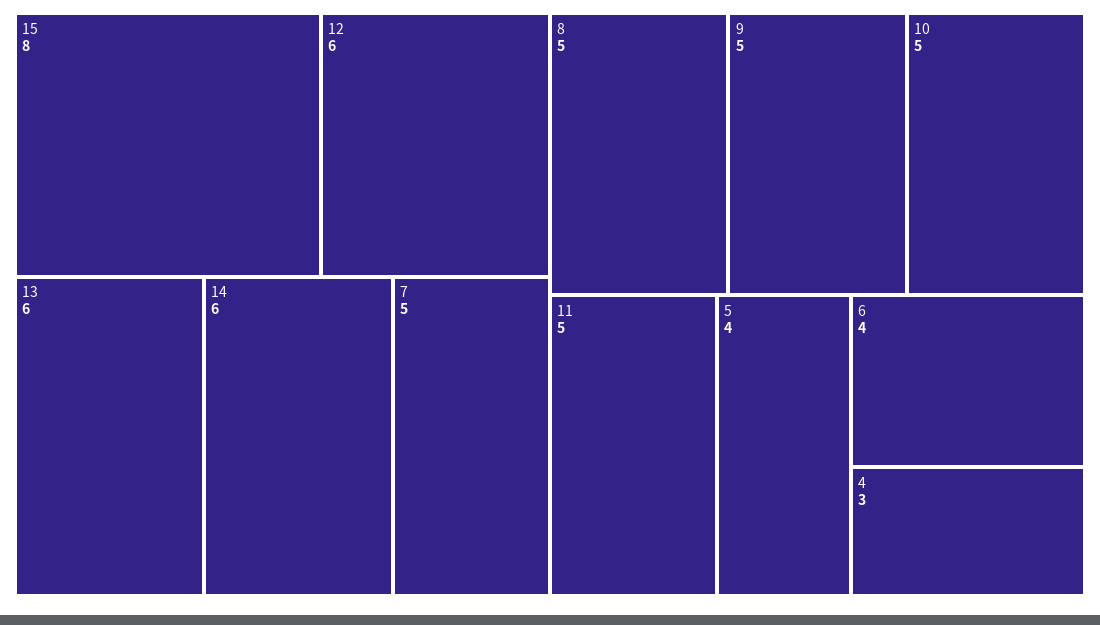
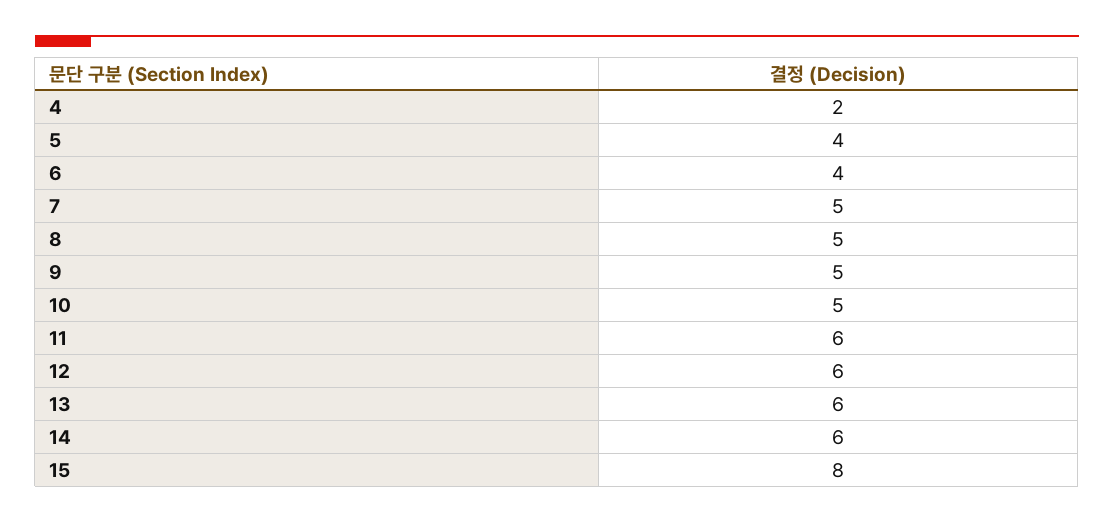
  {
    "15": 8,
    "12": 6,
    "13": 6,
    "14": 6,
    "7": 5,
    "8": 5,
    "9": 5,
    "10": 5,
-   "11": 5,
+   "11": 6,
    "5": 4,
    "6": 4,
-   "4": 3
+   "4": 2
  }

